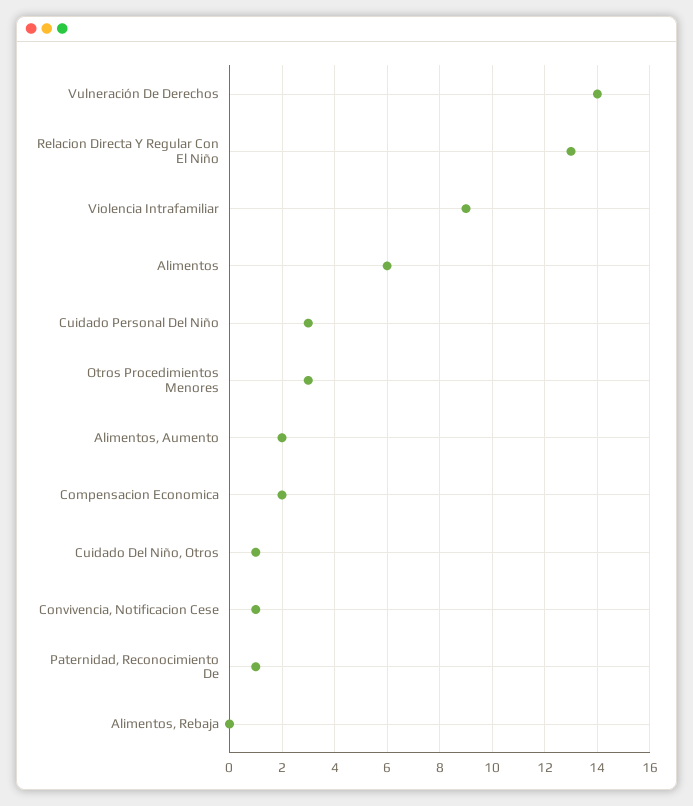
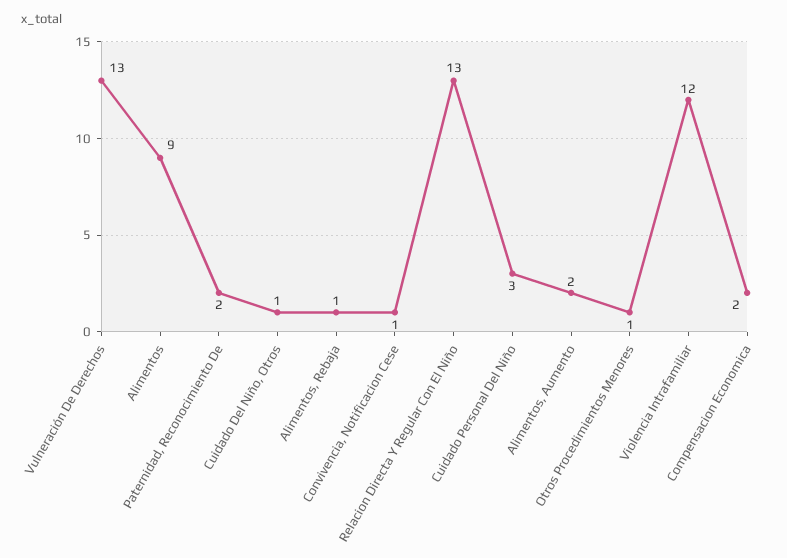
  {
-   "Vulneración De Derechos": 14,
+   "Vulneración De Derechos": 13,
    "Relacion Directa Y Regular Con El Niño": 13,
-   "Violencia Intrafamiliar": 9,
+   "Violencia Intrafamiliar": 12,
-   "Alimentos": 6,
+   "Alimentos": 9,
    "Cuidado Personal Del Niño": 3,
-   "Otros Procedimientos Menores": 3,
+   "Otros Procedimientos Menores": 1,
    "Alimentos, Aumento": 2,
    "Compensacion Economica": 2,
    "Cuidado Del Niño, Otros": 1,
    "Convivencia, Notificacion Cese": 1,
-   "Paternidad, Reconocimiento De": 1,
+   "Paternidad, Reconocimiento De": 2,
-   "Alimentos, Rebaja": 0
+   "Alimentos, Rebaja": 1
  }

